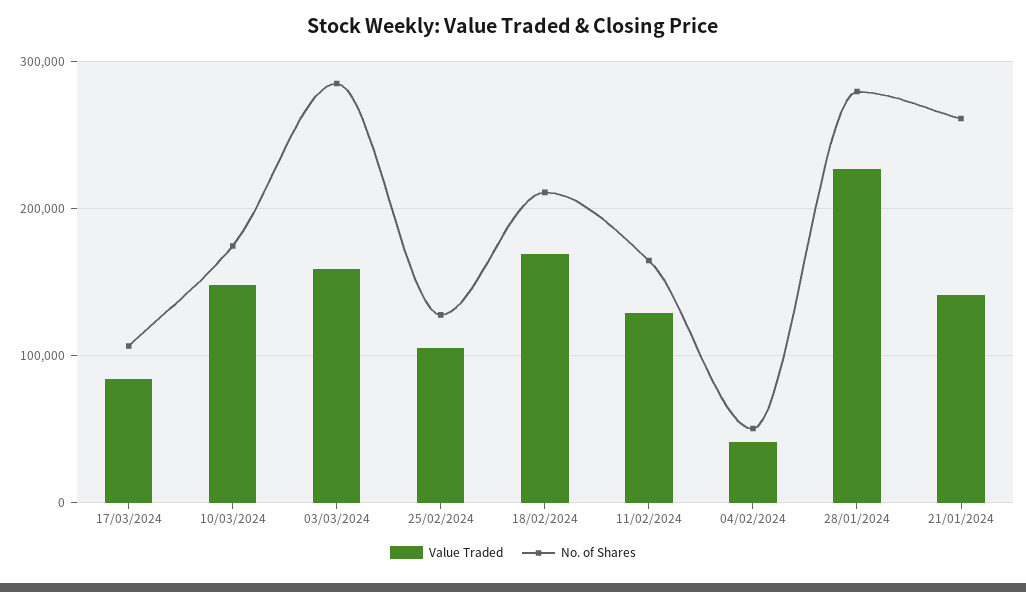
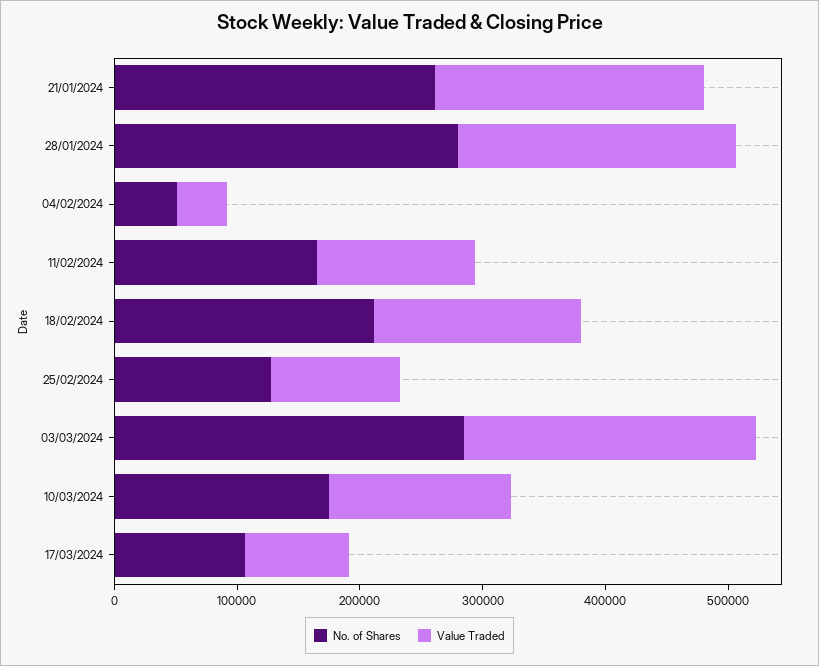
  {
    "Value Traded": {
      "17/03/2024": 80000,
      "10/03/2024": 150000,
-     "03/03/2024": 160000,
+     "03/03/2024": 240000,
      "25/02/2024": 110000,
      "18/02/2024": 170000,
      "11/02/2024": 130000,
      "04/02/2024": 40000,
      "28/01/2024": 230000,
-     "21/01/2024": 140000
+     "21/01/2024": 220000
    },
    "No. of Shares": {
      "17/03/2024": 110000,
      "10/03/2024": 170000,
      "03/03/2024": 290000,
      "25/02/2024": 130000,
      "18/02/2024": 210000,
      "11/02/2024": 160000,
      "04/02/2024": 50000,
      "28/01/2024": 280000,
      "21/01/2024": 260000
    }
  }

